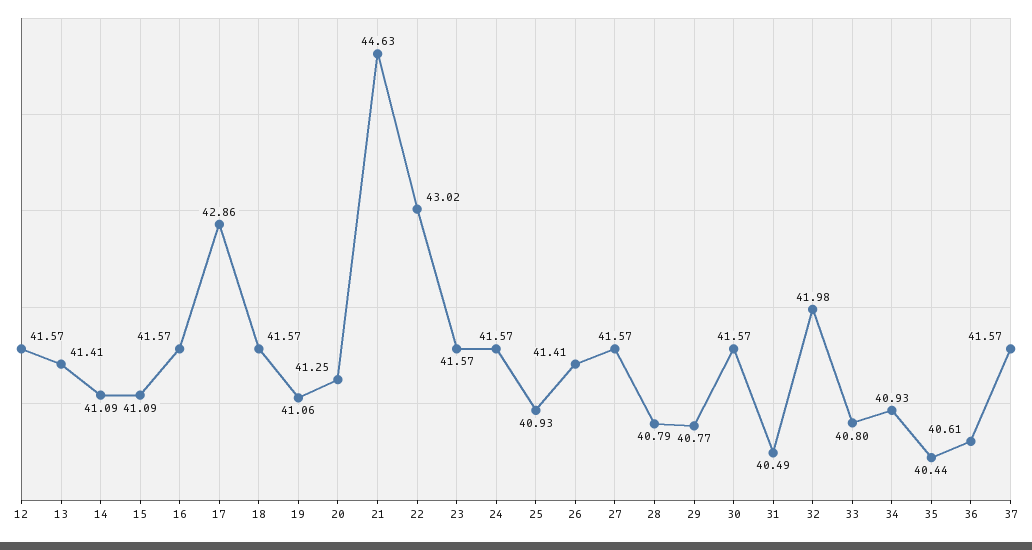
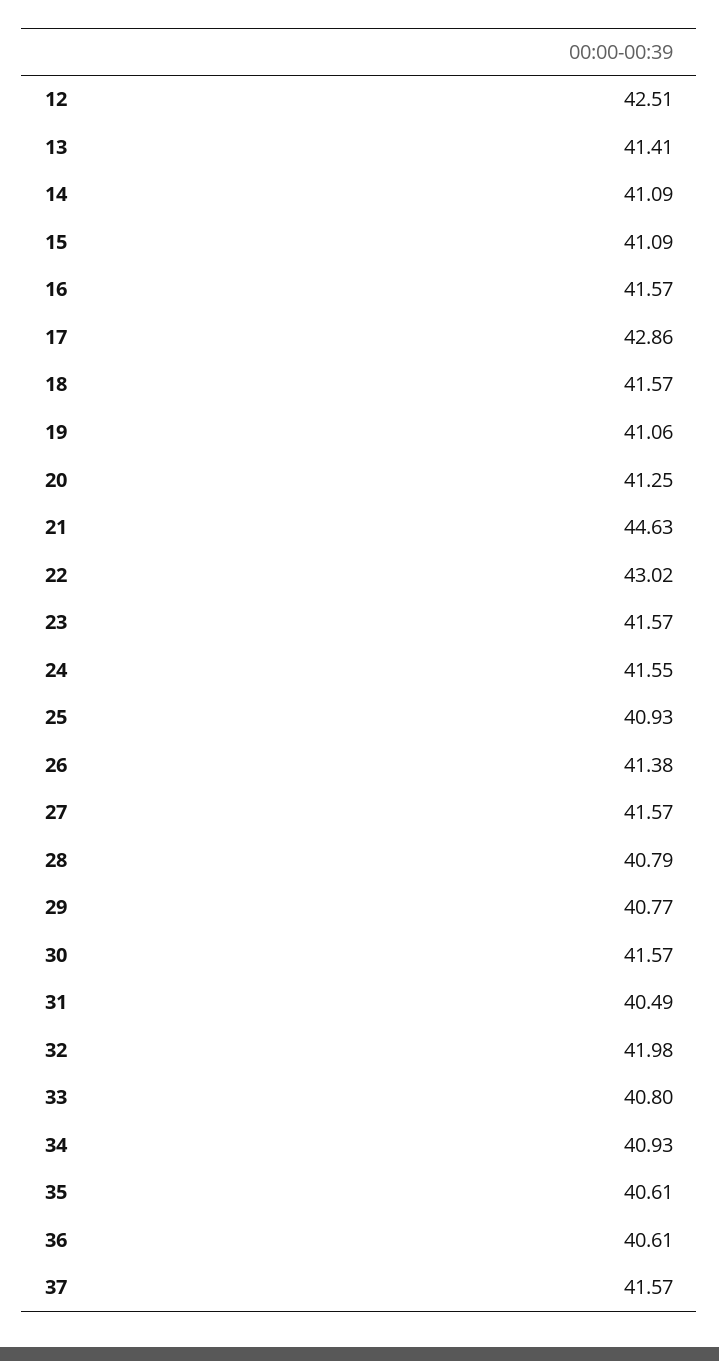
  {
-   "12": 41.57,
+   "12": 42.51,
    "13": 41.41,
    "14": 41.09,
    "15": 41.09,
    "16": 41.57,
    "17": 42.86,
    "18": 41.57,
    "19": 41.06,
    "20": 41.25,
    "21": 44.63,
    "22": 43.02,
    "23": 41.57,
-   "24": 41.57,
+   "24": 41.55,
    "25": 40.93,
-   "26": 41.41,
+   "26": 41.38,
    "27": 41.57,
    "28": 40.79,
    "29": 40.77,
    "30": 41.57,
    "31": 40.49,
    "32": 41.98,
    "33": 40.8,
    "34": 40.93,
-   "35": 40.44,
+   "35": 40.61,
    "36": 40.61,
    "37": 41.57
  }

